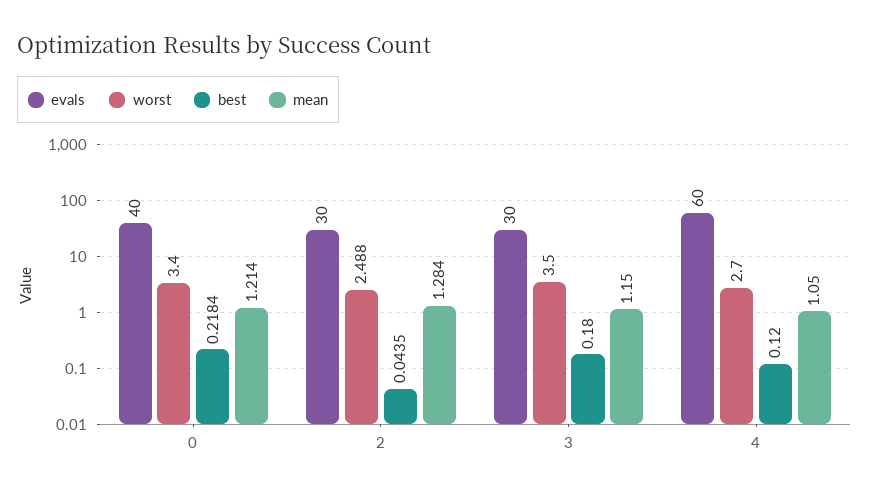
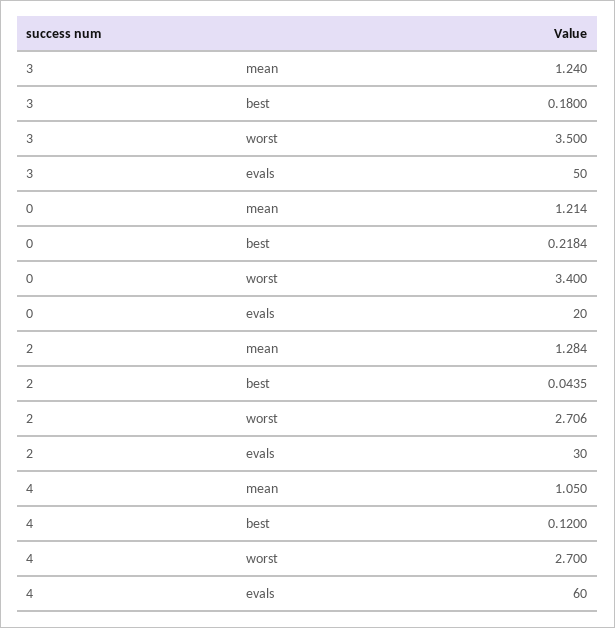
  {
    "evals": {
-     "0": 40,
+     "0": 20,
      "2": 30,
-     "3": 30,
+     "3": 50,
      "4": 60
    },
    "worst": {
      "0": 3.4,
-     "2": 2.488,
+     "2": 2.706,
      "3": 3.5,
      "4": 2.7
    },
    "best": {
      "0": 0.2184,
      "2": 0.0435,
      "3": 0.18,
      "4": 0.12
    },
    "mean": {
      "0": 1.214,
      "2": 1.284,
-     "3": 1.15,
+     "3": 1.24,
      "4": 1.05
    }
  }

